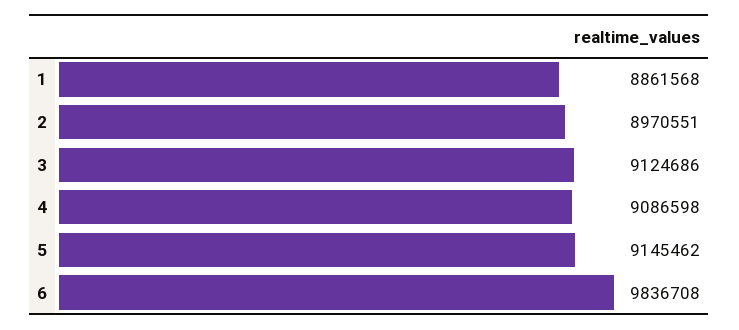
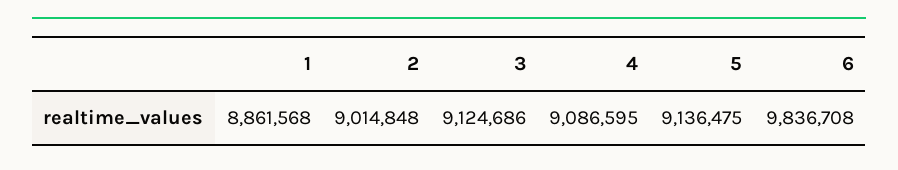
  {
    "1": 8861568,
-   "2": 8970551,
+   "2": 9014848,
    "3": 9124686,
-   "4": 9086598,
+   "4": 9086595,
-   "5": 9145462,
+   "5": 9136475,
    "6": 9836708
  }

